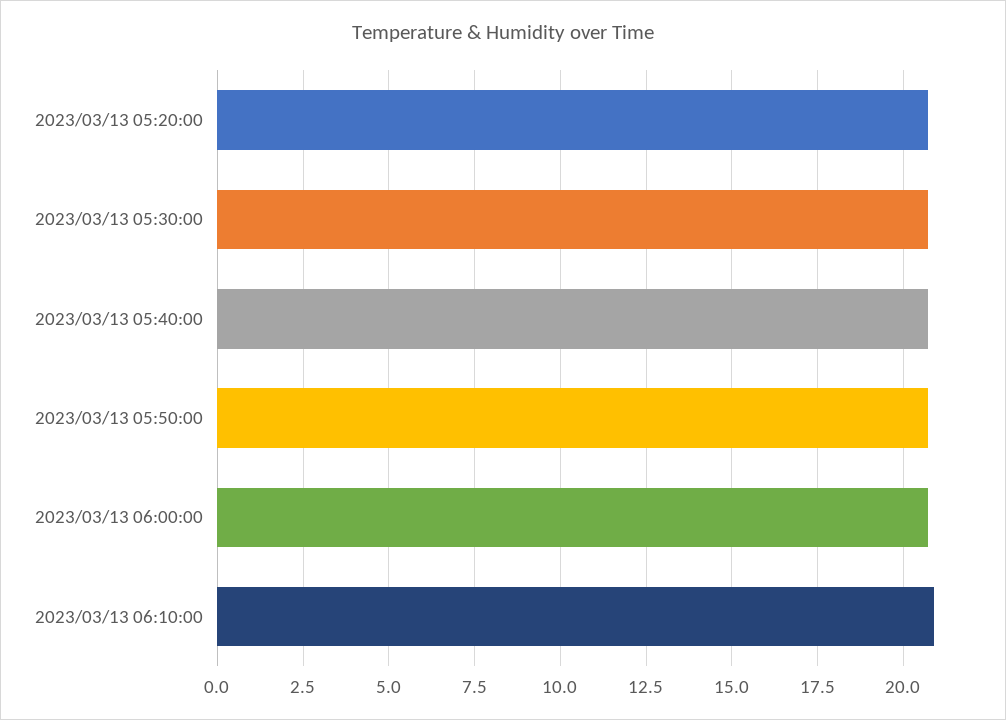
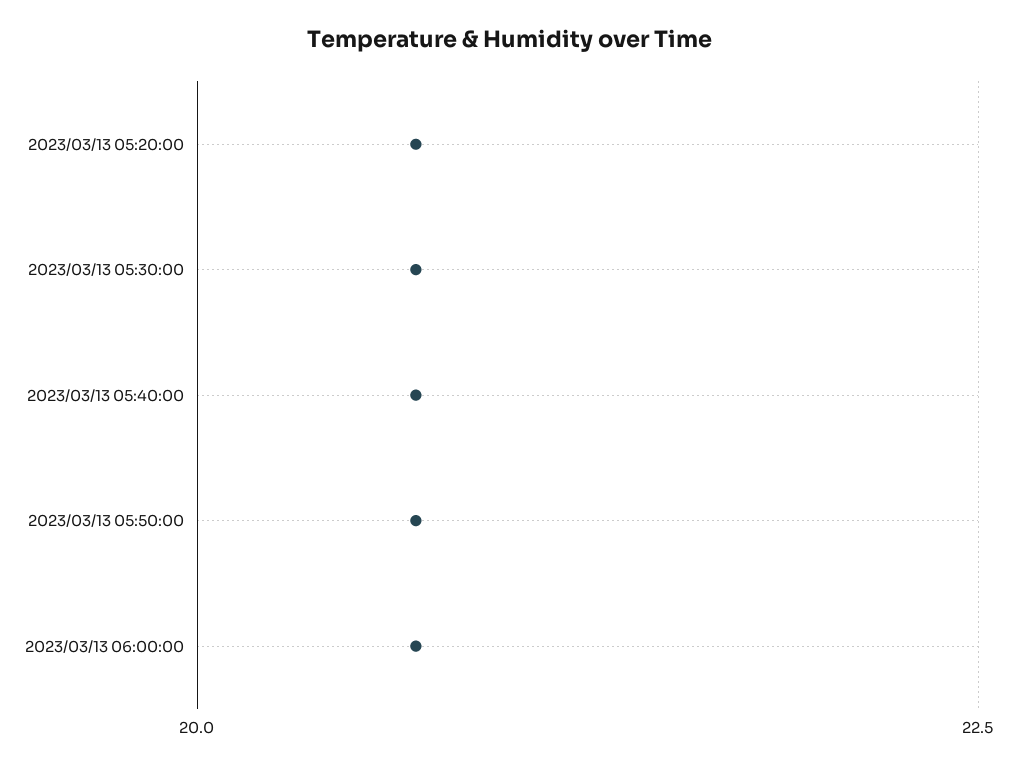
  {
    "2023/03/13 05:20:00": 20.5,
    "2023/03/13 05:30:00": 20.5,
    "2023/03/13 05:40:00": 20.5,
    "2023/03/13 05:50:00": 20.5,
-   "2023/03/13 06:00:00": 20.5,
+   "2023/03/13 06:00:00": 20.5
-   "2023/03/13 06:10:00": 21
  }

